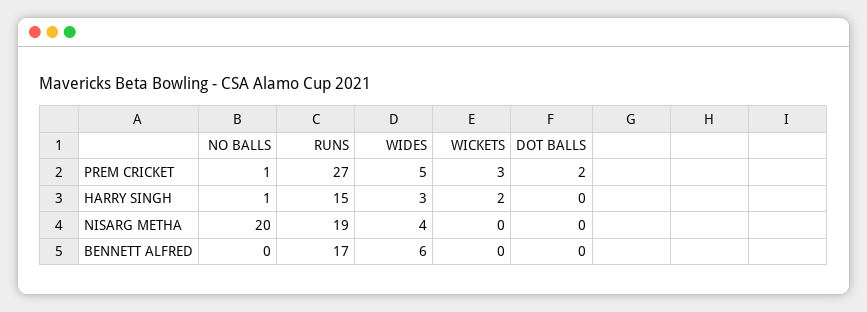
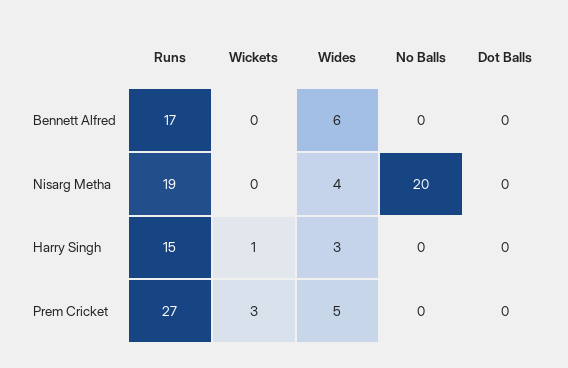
  {
    "NO BALLS": {
-     "PREM CRICKET": 1,
+     "PREM CRICKET": 0,
-     "HARRY SINGH": 1,
+     "HARRY SINGH": 0,
      "NISARG METHA": 20,
      "BENNETT ALFRED": 0
    },
    "RUNS": {
      "PREM CRICKET": 27,
      "HARRY SINGH": 15,
      "NISARG METHA": 19,
      "BENNETT ALFRED": 17
    },
    "WIDES": {
      "PREM CRICKET": 5,
      "HARRY SINGH": 3,
      "NISARG METHA": 4,
      "BENNETT ALFRED": 6
    },
    "WICKETS": {
      "PREM CRICKET": 3,
-     "HARRY SINGH": 2,
+     "HARRY SINGH": 1,
      "NISARG METHA": 0,
      "BENNETT ALFRED": 0
    },
    "DOT BALLS": {
-     "PREM CRICKET": 2,
+     "PREM CRICKET": 0,
      "HARRY SINGH": 0,
      "NISARG METHA": 0,
      "BENNETT ALFRED": 0
    }
  }

